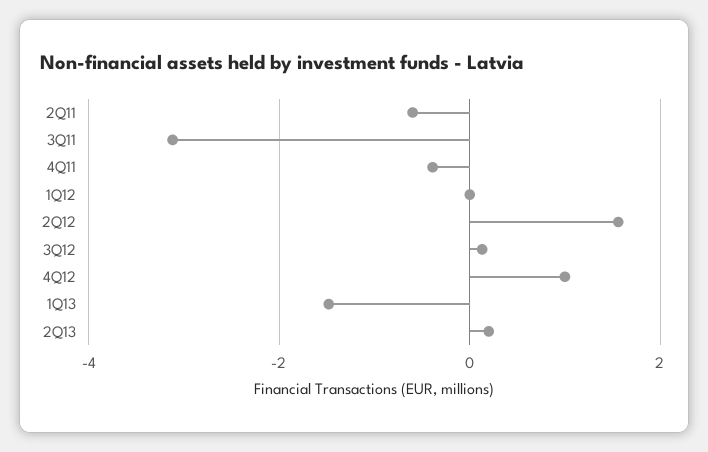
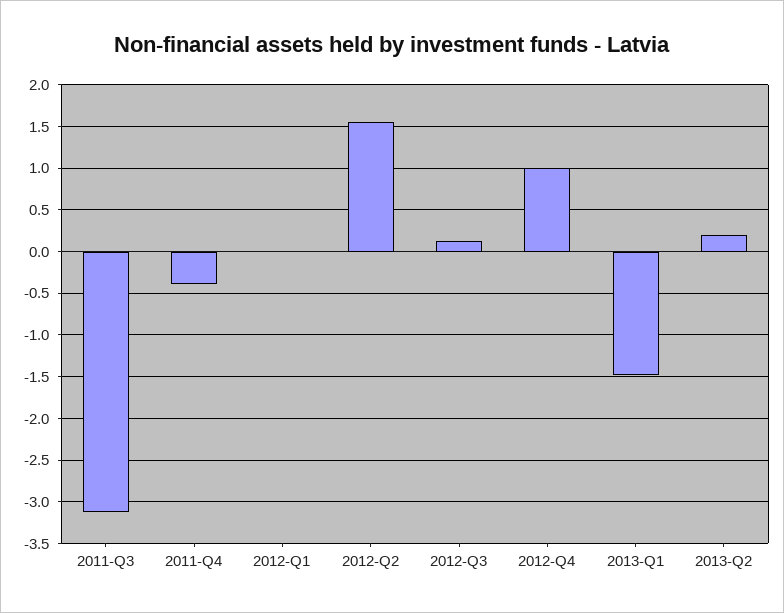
  {
-   "2Q11": -0.6,
    "3Q11": -3.1,
    "4Q11": -0.4,
    "1Q12": 0,
    "2Q12": 1.6,
    "3Q12": 0.1,
    "4Q12": 1,
    "1Q13": -1.5,
    "2Q13": 0.2
  }

